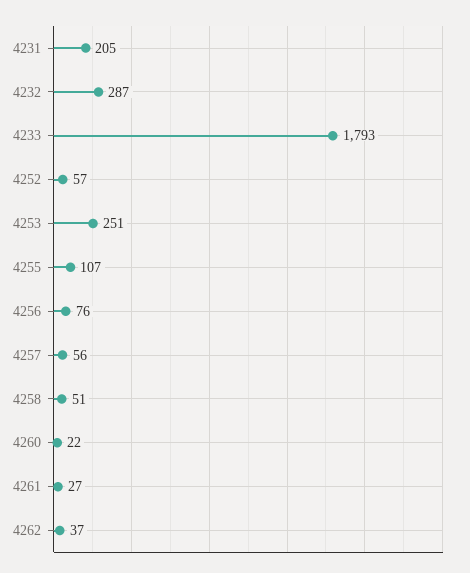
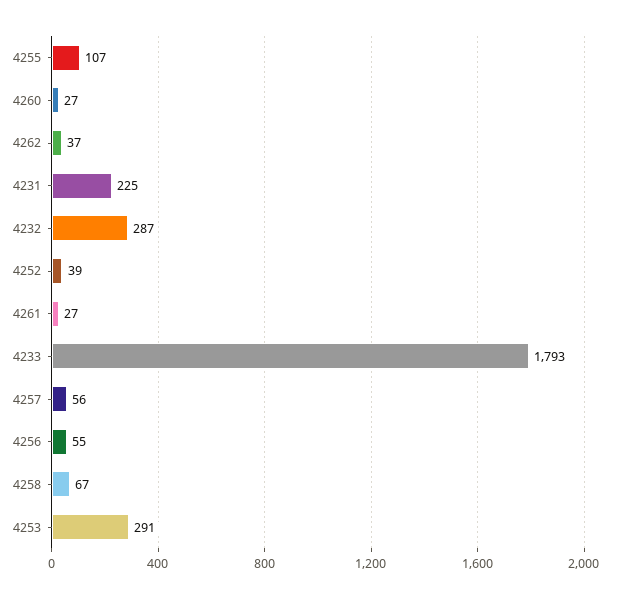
  {
-   "4231": 205,
+   "4231": 225,
    "4232": 287,
    "4233": 1793,
-   "4252": 57,
+   "4252": 39,
-   "4253": 251,
+   "4253": 291,
    "4255": 107,
-   "4256": 76,
+   "4256": 55,
    "4257": 56,
-   "4258": 51,
+   "4258": 67,
-   "4260": 22,
+   "4260": 27,
    "4261": 27,
    "4262": 37
  }

